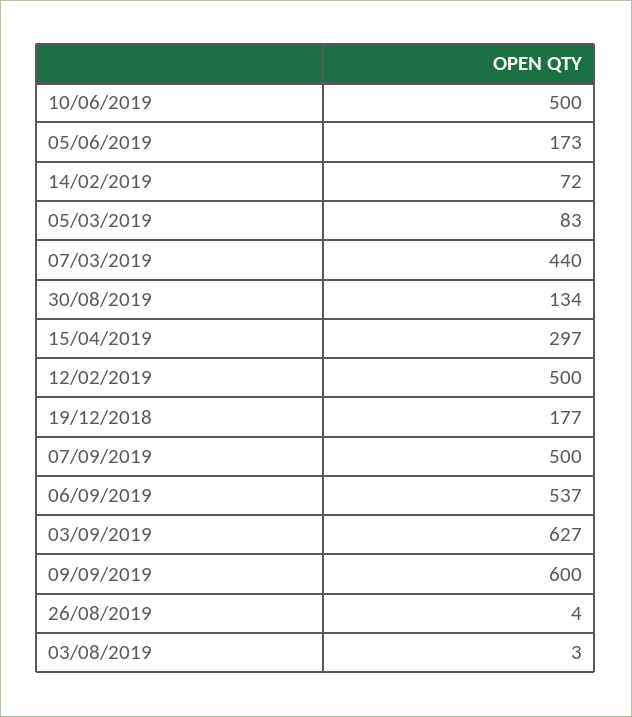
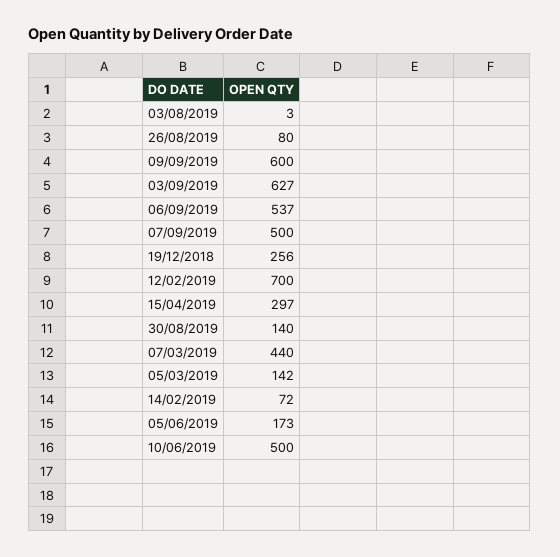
  {
    "10/06/2019": 500,
    "05/06/2019": 173,
    "14/02/2019": 72,
-   "05/03/2019": 83,
+   "05/03/2019": 142,
    "07/03/2019": 440,
-   "30/08/2019": 134,
+   "30/08/2019": 140,
    "15/04/2019": 297,
-   "12/02/2019": 500,
+   "12/02/2019": 700,
-   "19/12/2018": 177,
+   "19/12/2018": 256,
    "07/09/2019": 500,
    "06/09/2019": 537,
    "03/09/2019": 627,
    "09/09/2019": 600,
-   "26/08/2019": 4,
+   "26/08/2019": 80,
    "03/08/2019": 3
  }

